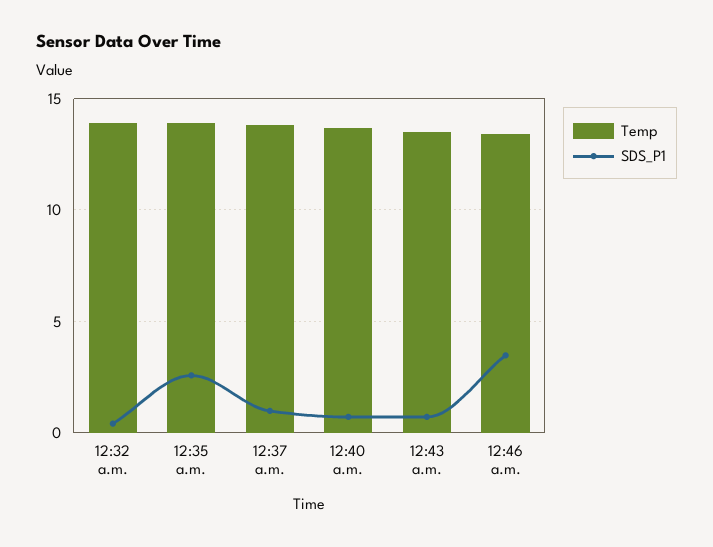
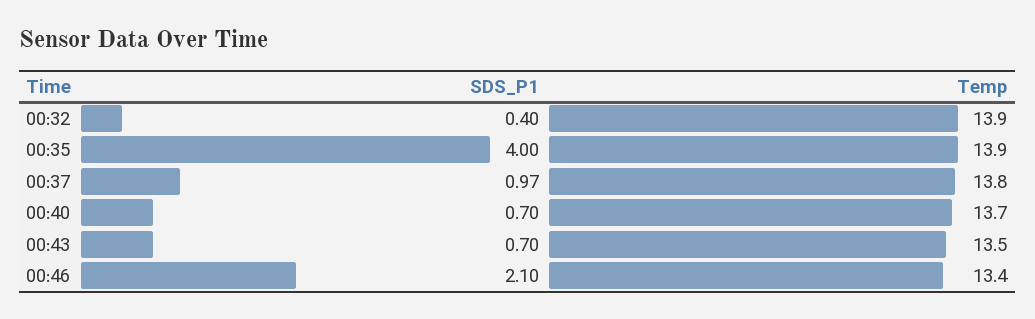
  {
    "Temp": {
      "12:32 a.m.": 13.9,
      "12:35 a.m.": 13.9,
      "12:37 a.m.": 13.8,
      "12:40 a.m.": 13.7,
      "12:43 a.m.": 13.5,
      "12:46 a.m.": 13.4
    },
    "SDS_P1": {
      "12:32 a.m.": 0.4,
-     "12:35 a.m.": 2.5,
+     "12:35 a.m.": 4,
      "12:37 a.m.": 0.97,
      "12:40 a.m.": 0.7,
      "12:43 a.m.": 0.7,
-     "12:46 a.m.": 3.5
+     "12:46 a.m.": 2.1
    }
  }

